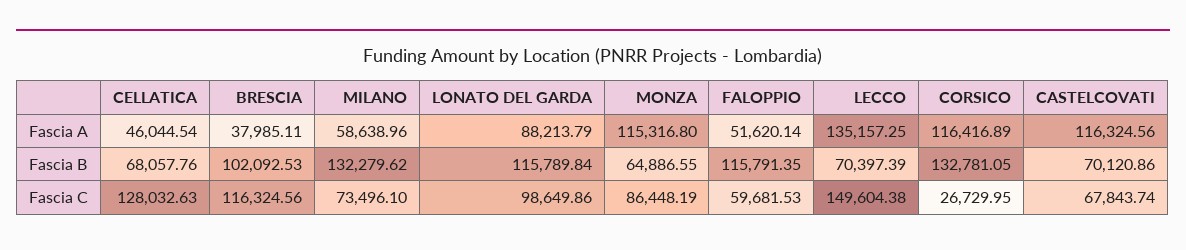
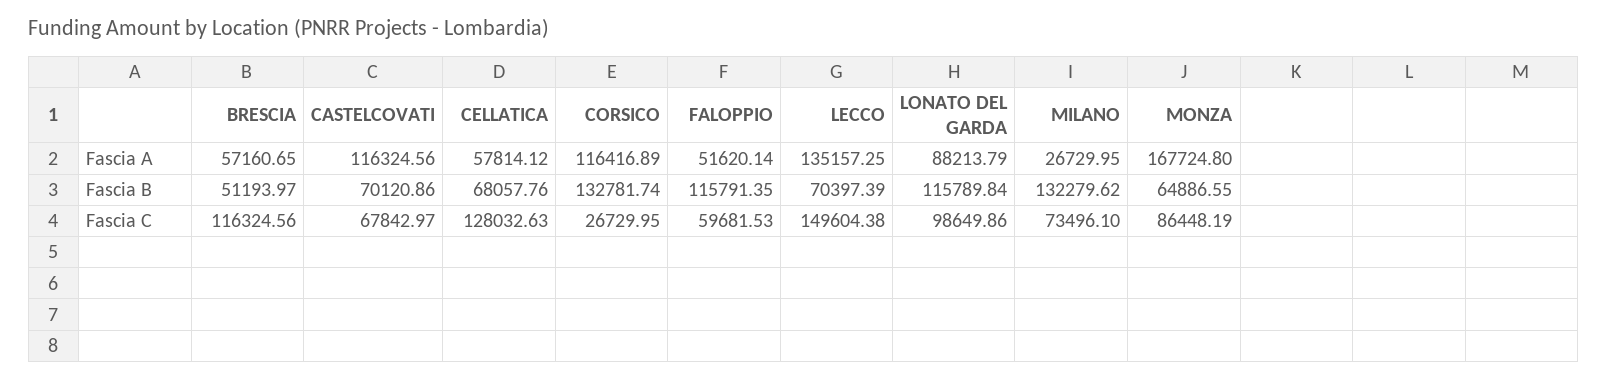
  {
    "CELLATICA": {
-     "Fascia A": 46044.54,
+     "Fascia A": 57814.12,
      "Fascia B": 68057.76,
      "Fascia C": 128032.63
    },
    "BRESCIA": {
-     "Fascia A": 37985.11,
+     "Fascia A": 57160.65,
-     "Fascia B": 102092.53,
+     "Fascia B": 51193.97,
      "Fascia C": 116324.56
    },
    "MILANO": {
-     "Fascia A": 58638.96,
+     "Fascia A": 26729.95,
      "Fascia B": 132279.62,
      "Fascia C": 73496.1
    },
    "LONATO DEL GARDA": {
      "Fascia A": 88213.79,
      "Fascia B": 115789.84,
      "Fascia C": 98649.86
    },
    "MONZA": {
-     "Fascia A": 115316.8,
+     "Fascia A": 167724.8,
      "Fascia B": 64886.55,
      "Fascia C": 86448.19
    },
    "FALOPPIO": {
      "Fascia A": 51620.14,
      "Fascia B": 115791.35,
      "Fascia C": 59681.53
    },
    "LECCO": {
      "Fascia A": 135157.25,
      "Fascia B": 70397.39,
      "Fascia C": 149604.38
    },
    "CORSICO": {
      "Fascia A": 116416.89,
-     "Fascia B": 132781.05,
+     "Fascia B": 132781.74,
      "Fascia C": 26729.95
    },
    "CASTELCOVATI": {
      "Fascia A": 116324.56,
      "Fascia B": 70120.86,
-     "Fascia C": 67843.74
+     "Fascia C": 67842.97
    }
  }

